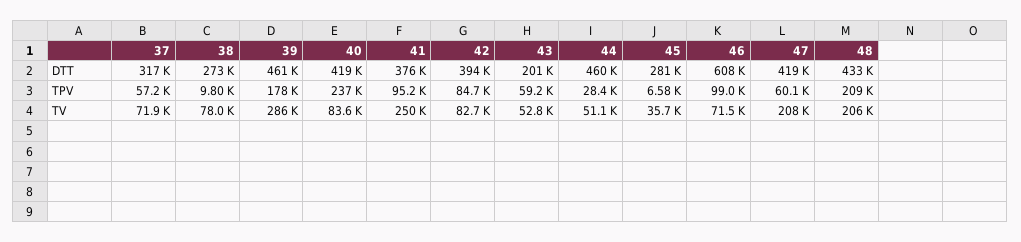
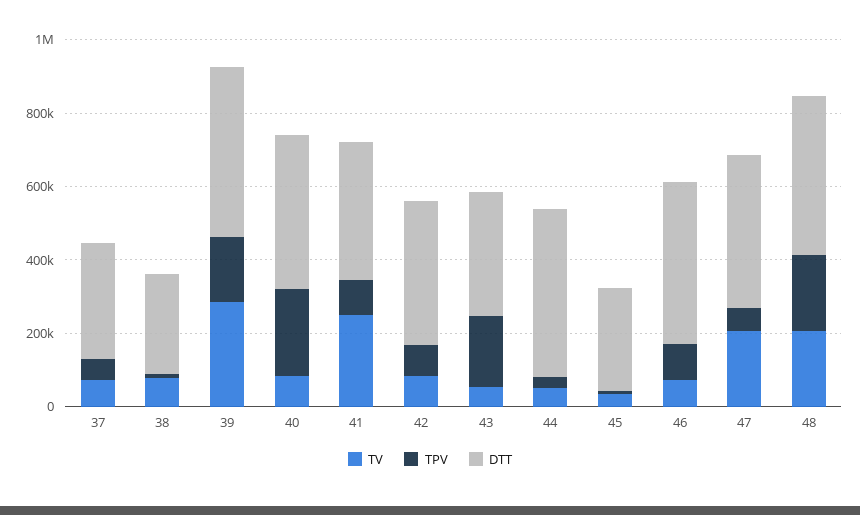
  {
    "DTT": {
      "37": 317000,
      "38": 273000,
      "39": 461000,
      "40": 419000,
      "41": 376000,
      "42": 394000,
-     "43": 201000,
+     "43": 350000,
      "44": 460000,
      "45": 281000,
-     "46": 608000,
+     "46": 450000,
      "47": 419000,
      "48": 433000
    },
    "TPV": {
      "37": 57200,
      "38": 9800,
      "39": 178000,
      "40": 237000,
      "41": 95200,
      "42": 84700,
-     "43": 59200,
+     "43": 200000,
      "44": 28400,
      "45": 6580,
      "46": 99000,
      "47": 60100,
      "48": 209000
    },
    "TV": {
      "37": 71900,
      "38": 78000,
      "39": 286000,
      "40": 83600,
      "41": 250000,
      "42": 82700,
      "43": 52800,
      "44": 51100,
      "45": 35700,
      "46": 71500,
      "47": 208000,
      "48": 206000
    }
  }

